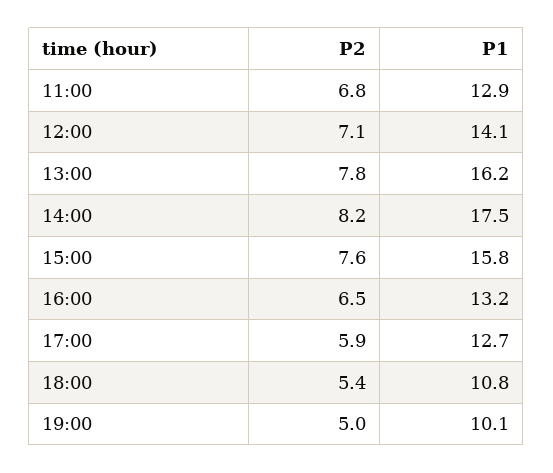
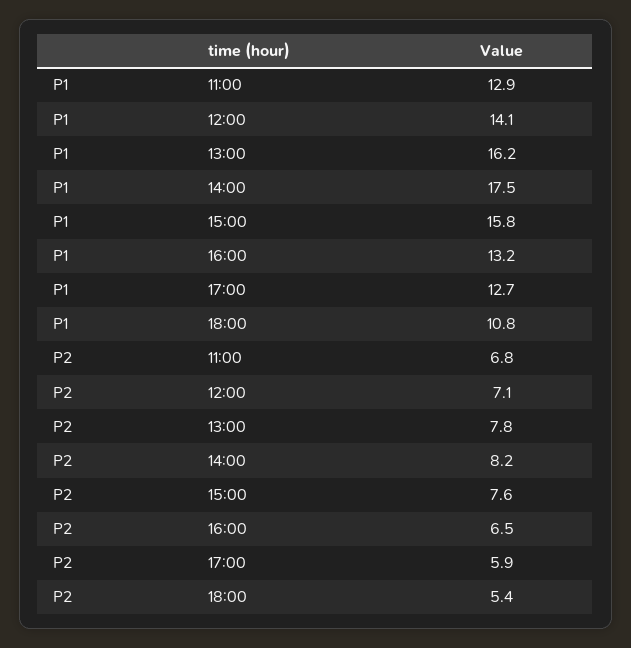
  {
    "P2": {
      "11:00": 6.8,
      "12:00": 7.1,
      "13:00": 7.8,
      "14:00": 8.2,
      "15:00": 7.6,
      "16:00": 6.5,
      "17:00": 5.9,
-     "18:00": 5.4,
+     "18:00": 5.4
-     "19:00": 5
    },
    "P1": {
      "11:00": 12.9,
      "12:00": 14.1,
      "13:00": 16.2,
      "14:00": 17.5,
      "15:00": 15.8,
      "16:00": 13.2,
      "17:00": 12.7,
-     "18:00": 10.8,
+     "18:00": 10.8
-     "19:00": 10.1
    }
  }

